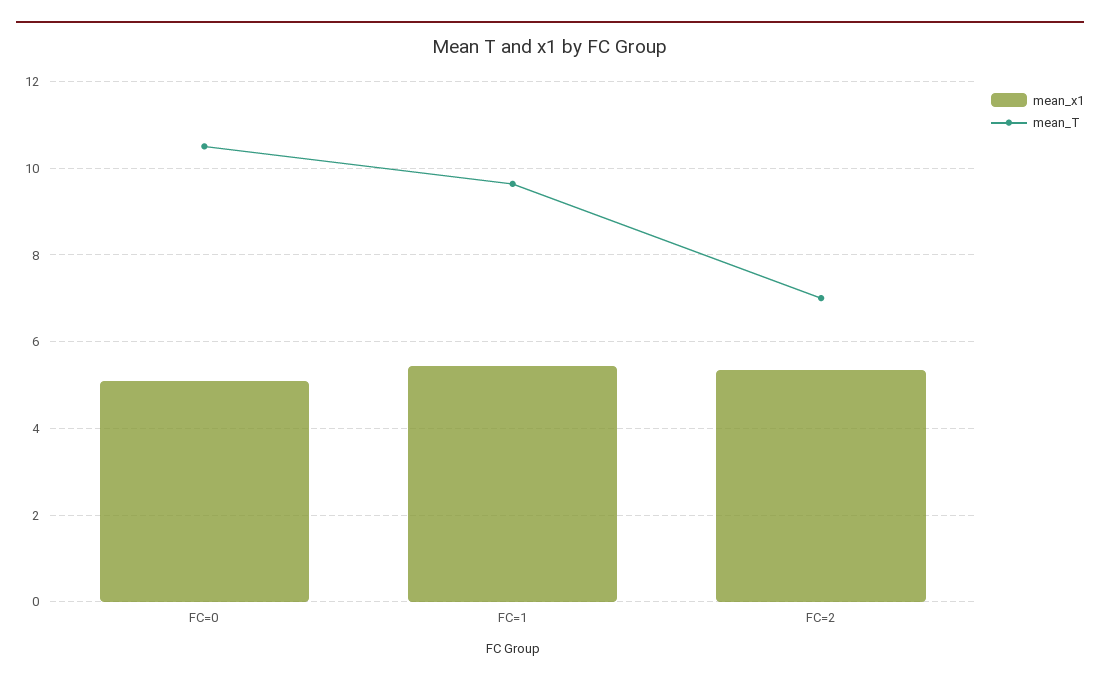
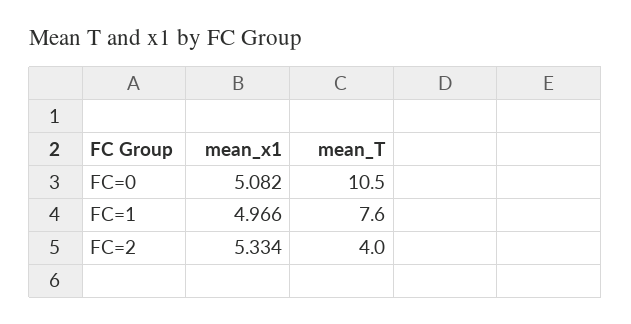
  {
    "mean_x1": {
      "FC=0": 5.082,
-     "FC=1": 5.4,
+     "FC=1": 4.966,
      "FC=2": 5.334
    },
    "mean_T": {
      "FC=0": 10.5,
-     "FC=1": 9.6,
+     "FC=1": 7.6,
-     "FC=2": 7
+     "FC=2": 4
    }
  }

